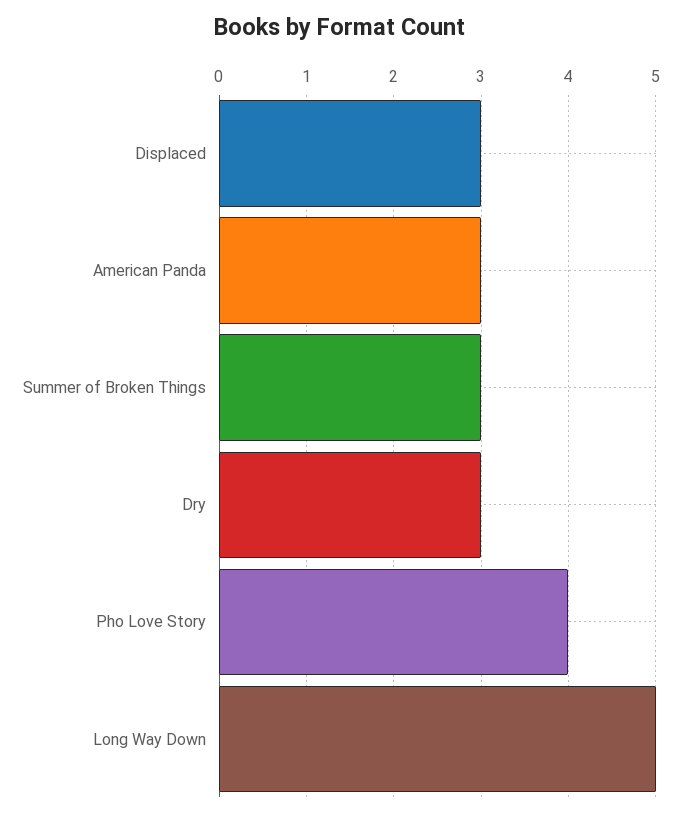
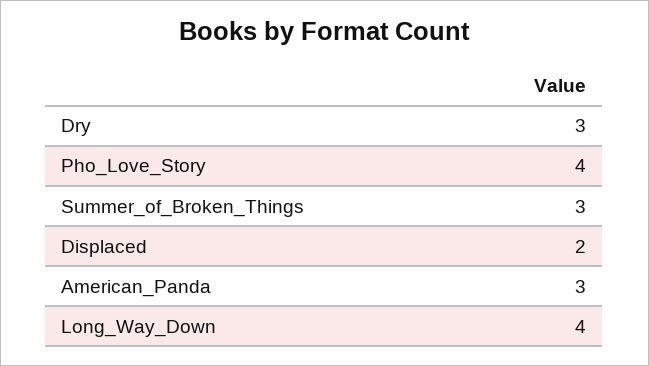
  {
-   "Displaced": 3,
+   "Displaced": 2,
    "American Panda": 3,
    "Summer of Broken Things": 3,
    "Dry": 3,
    "Pho Love Story": 4,
-   "Long Way Down": 5
+   "Long Way Down": 4
  }

